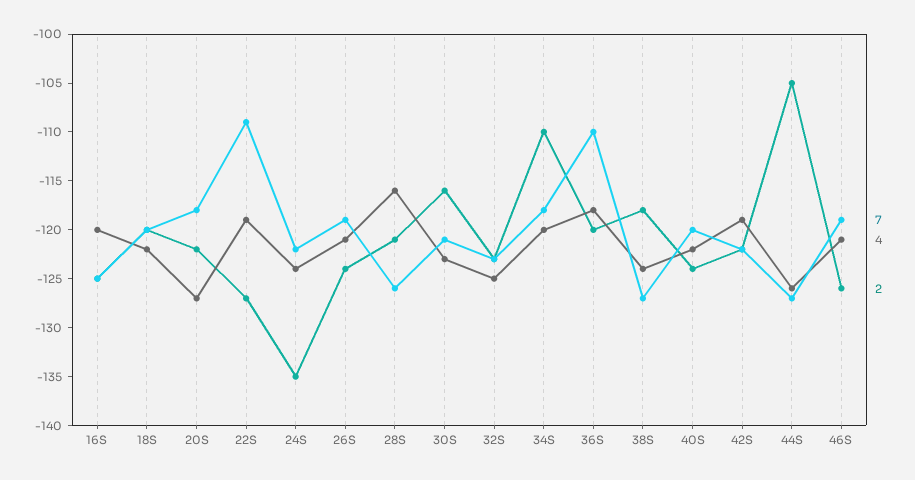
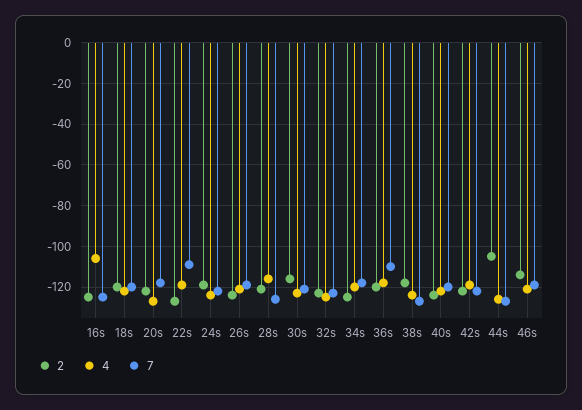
  {
    "7": {
      "16S": -125,
      "18S": -120,
      "20S": -118,
      "22S": -109,
      "24S": -122,
      "26S": -119,
      "28S": -126,
      "30S": -121,
      "32S": -123,
      "34S": -118,
      "36S": -110,
      "38S": -127,
      "40S": -120,
      "42S": -122,
      "44S": -127,
      "46S": -119
    },
    "4": {
-     "16S": -120,
+     "16S": -105,
      "18S": -122,
      "20S": -127,
      "22S": -119,
      "24S": -124,
      "26S": -121,
      "28S": -116,
      "30S": -123,
      "32S": -125,
      "34S": -120,
      "36S": -118,
      "38S": -124,
      "40S": -122,
      "42S": -119,
      "44S": -126,
      "46S": -121
    },
    "2": {
      "16S": -125,
      "18S": -120,
      "20S": -122,
      "22S": -127,
-     "24S": -135,
+     "24S": -120,
      "26S": -124,
      "28S": -121,
      "30S": -116,
      "32S": -123,
-     "34S": -110,
+     "34S": -125,
      "36S": -120,
      "38S": -118,
      "40S": -124,
      "42S": -122,
      "44S": -105,
-     "46S": -126
+     "46S": -115
    }
  }

